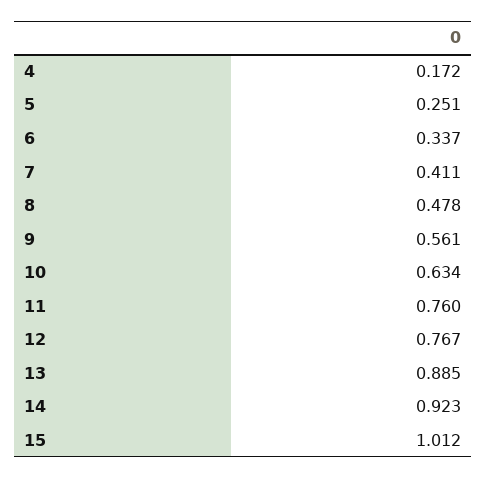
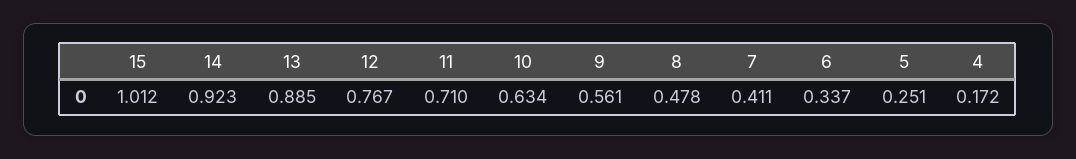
  {
    "4": 0.172,
    "5": 0.251,
    "6": 0.337,
    "7": 0.411,
    "8": 0.478,
    "9": 0.561,
    "10": 0.634,
-   "11": 0.76,
+   "11": 0.71,
    "12": 0.767,
    "13": 0.885,
    "14": 0.923,
    "15": 1.012
  }

